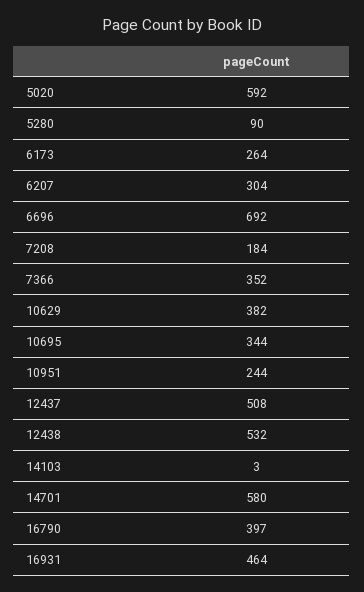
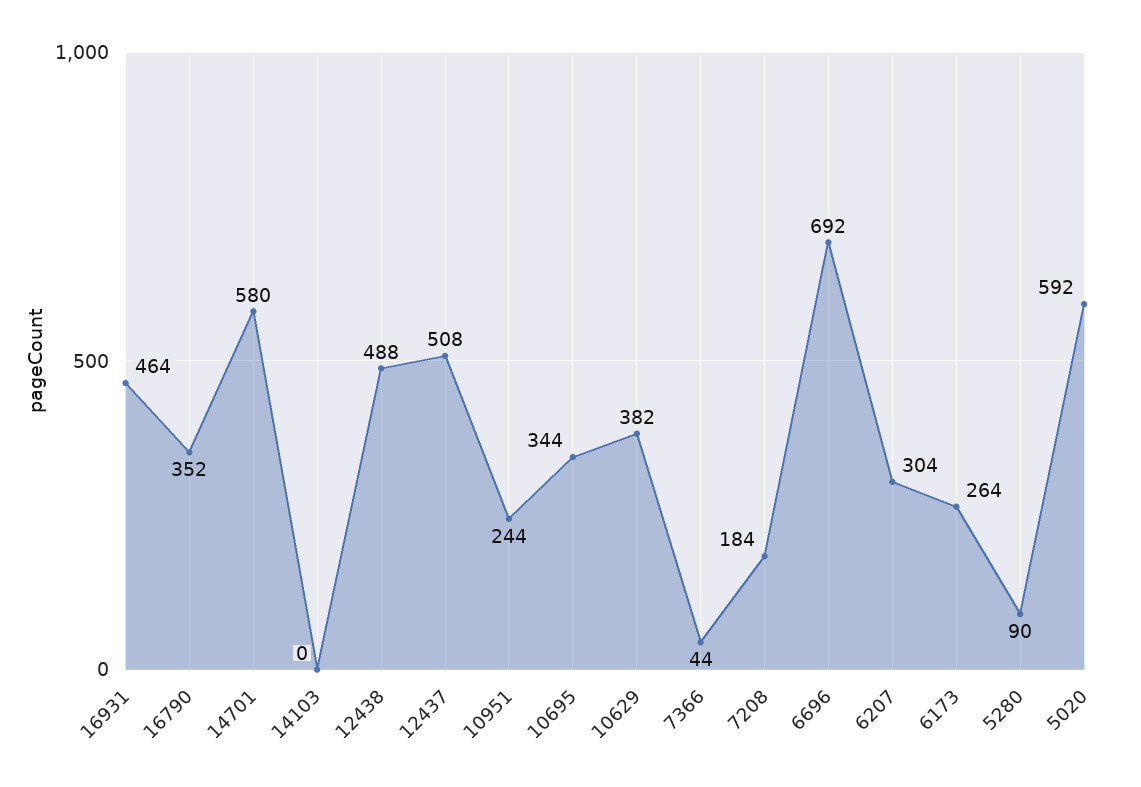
  {
    "5020": 592,
    "5280": 90,
    "6173": 264,
    "6207": 304,
    "6696": 692,
    "7208": 184,
-   "7366": 352,
+   "7366": 44,
    "10629": 382,
    "10695": 344,
    "10951": 244,
    "12437": 508,
-   "12438": 532,
+   "12438": 488,
-   "14103": 3,
+   "14103": 0,
    "14701": 580,
-   "16790": 397,
+   "16790": 352,
    "16931": 464
  }

